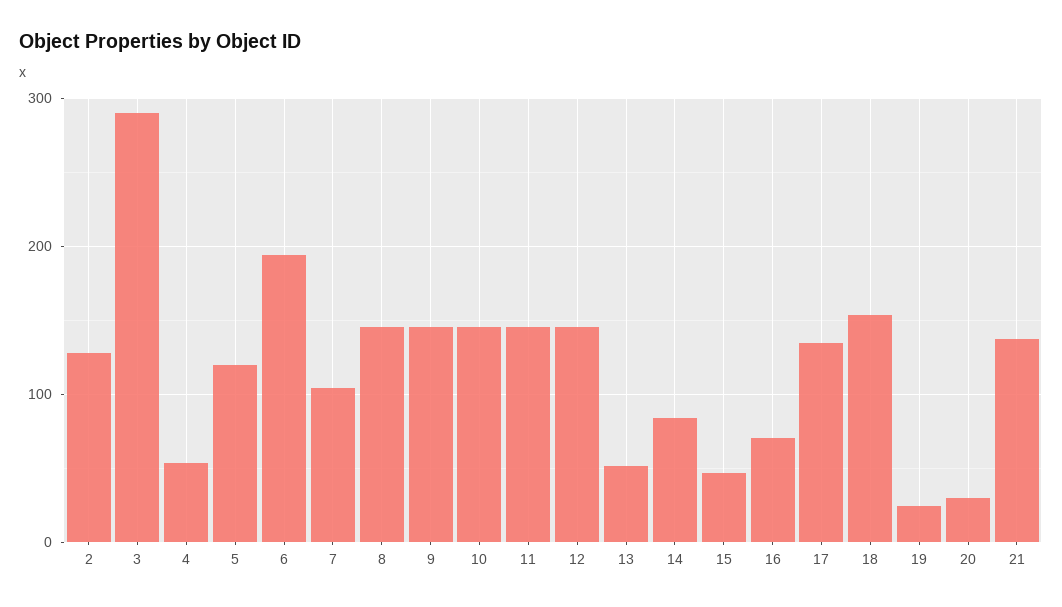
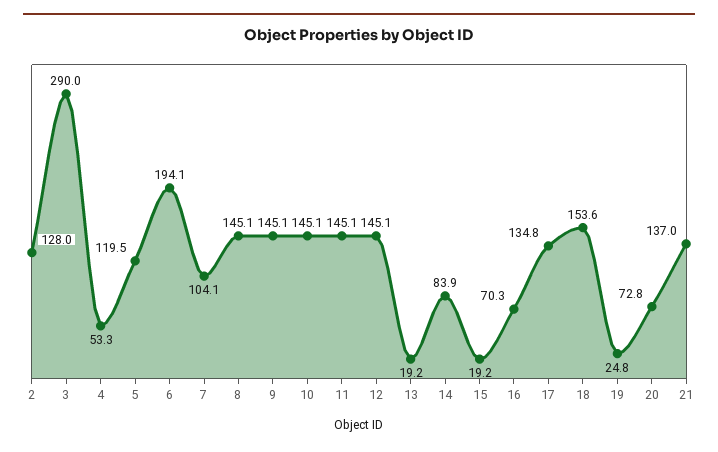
  {
    "2": 128,
    "3": 290,
    "4": 53.3,
    "5": 119.5,
    "6": 194.1,
    "7": 104.1,
    "8": 145.1,
    "9": 145.1,
    "10": 145.1,
    "11": 145.1,
    "12": 145.1,
-   "13": 50,
+   "13": 19.2,
    "14": 83.9,
-   "15": 50,
+   "15": 19.2,
    "16": 70.3,
    "17": 134.8,
    "18": 153.6,
    "19": 24.8,
-   "20": 30,
+   "20": 72.8,
    "21": 137
  }

